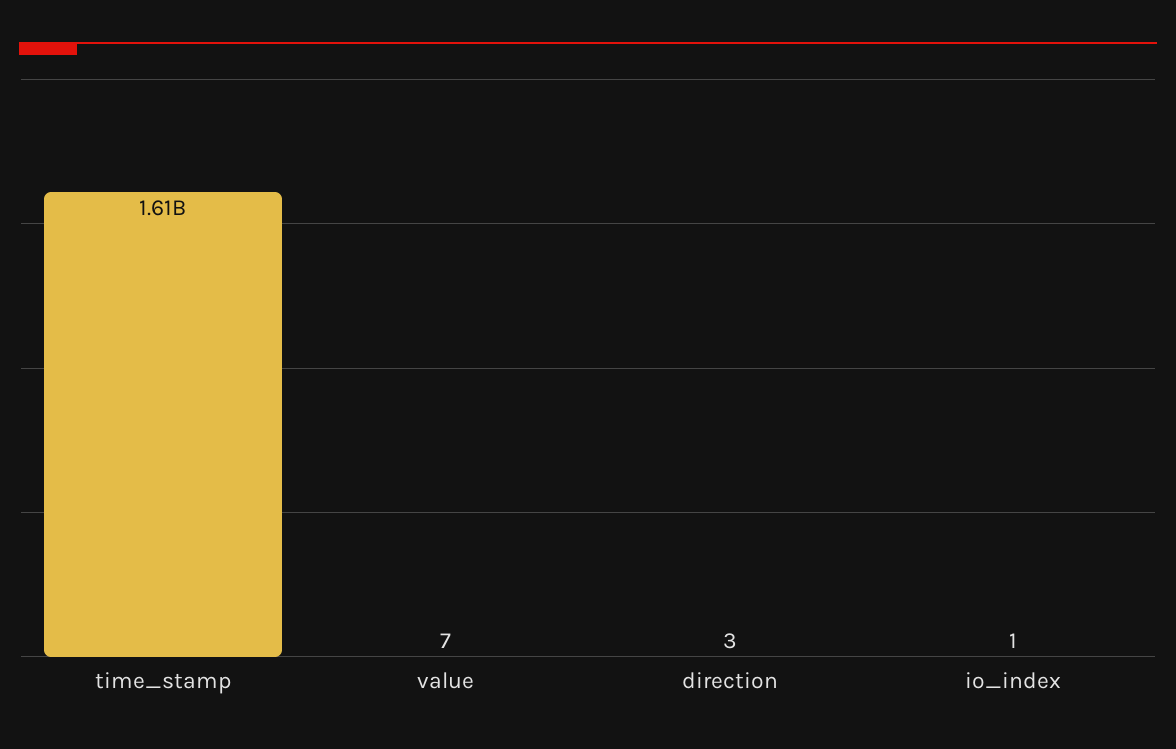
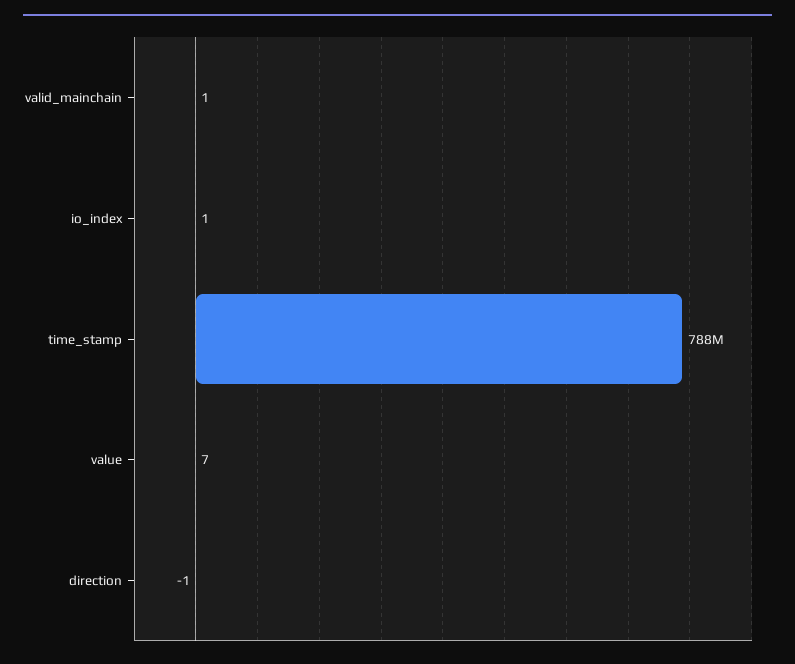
  {
-   "time_stamp": 1610000000,
+   "time_stamp": 788000000,
    "value": 7,
-   "direction": 3,
+   "direction": -1,
-   "io_index": 1
+   "io_index": 1,
+   "valid_mainchain": 1
  }

